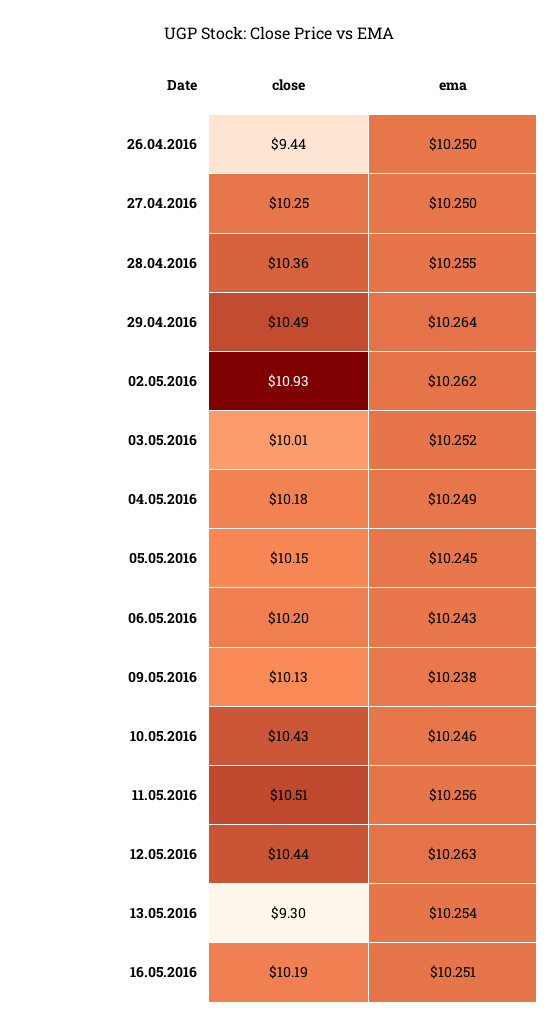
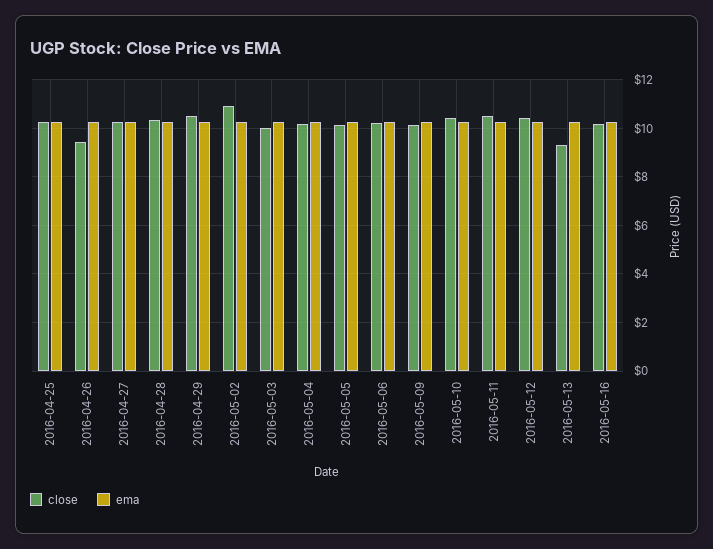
  {
    "close": {
      "26.04.2016": 9.44,
      "27.04.2016": 10.25,
      "28.04.2016": 10.36,
      "29.04.2016": 10.49,
      "02.05.2016": 10.93,
      "03.05.2016": 10.01,
      "04.05.2016": 10.18,
      "05.05.2016": 10.15,
      "06.05.2016": 10.2,
      "09.05.2016": 10.13,
      "10.05.2016": 10.43,
      "11.05.2016": 10.51,
      "12.05.2016": 10.44,
      "13.05.2016": 9.3,
-     "16.05.2016": 10.19
+     "16.05.2016": 10.19,
+     "2016-04-25": 10.25
    },
    "ema": {
      "26.04.2016": 10.25,
      "27.04.2016": 10.25,
      "28.04.2016": 10.255,
      "29.04.2016": 10.264,
      "02.05.2016": 10.262,
      "03.05.2016": 10.252,
      "04.05.2016": 10.249,
      "05.05.2016": 10.245,
      "06.05.2016": 10.243,
      "09.05.2016": 10.238,
      "10.05.2016": 10.246,
      "11.05.2016": 10.256,
      "12.05.2016": 10.263,
      "13.05.2016": 10.254,
-     "16.05.2016": 10.251
+     "16.05.2016": 10.251,
+     "2016-04-25": 10.25
    }
  }

